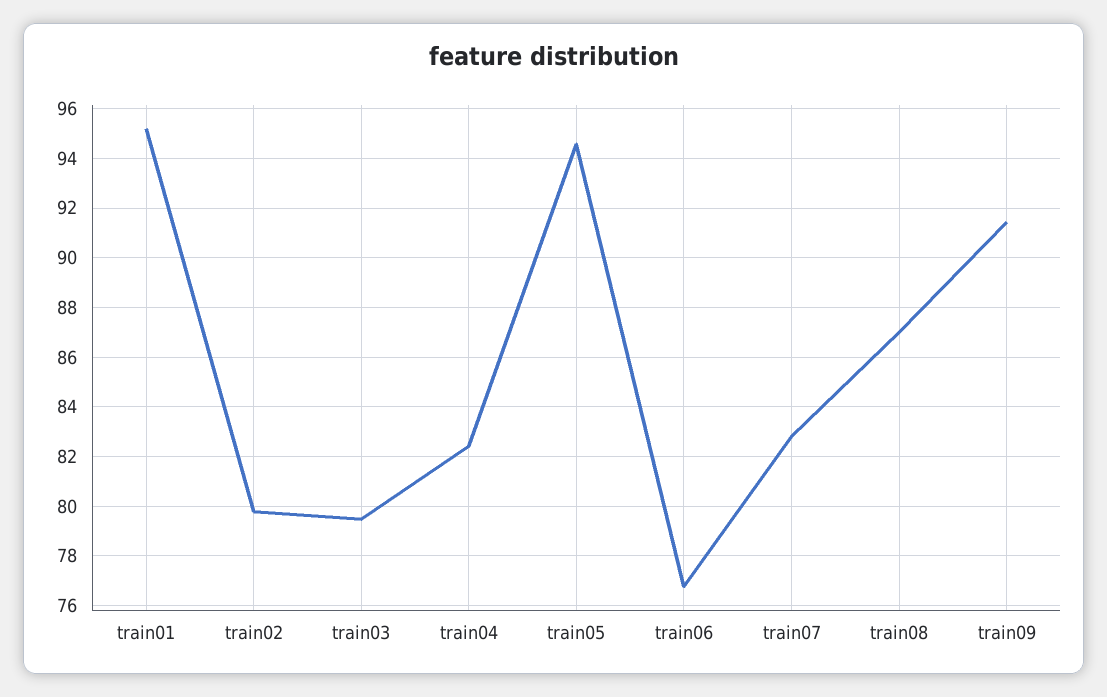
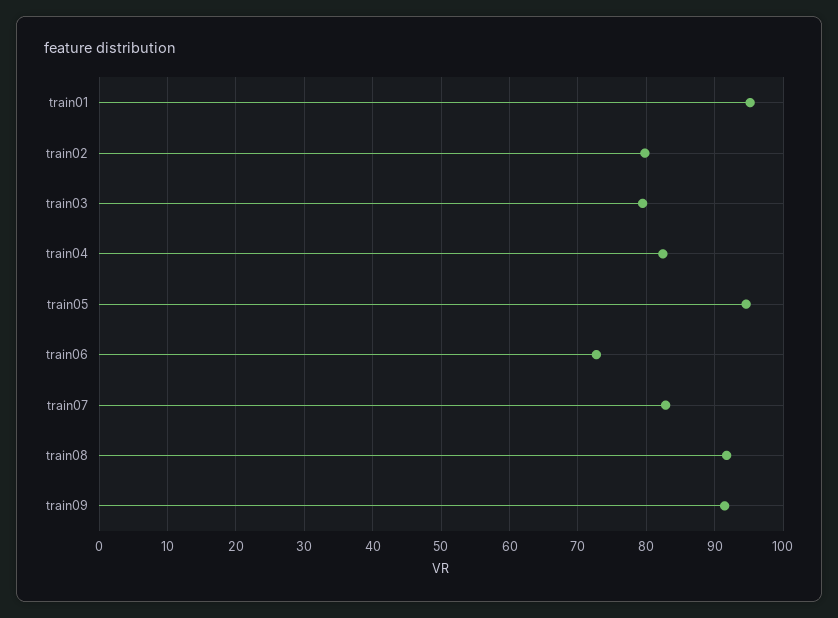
  {
    "train01": 95.25,
    "train02": 79.75,
    "train03": 79.5,
    "train04": 82.5,
    "train05": 94.5,
-   "train06": 76.75,
+   "train06": 73,
    "train07": 82.75,
-   "train08": 87,
+   "train08": 92,
    "train09": 91.5
  }

